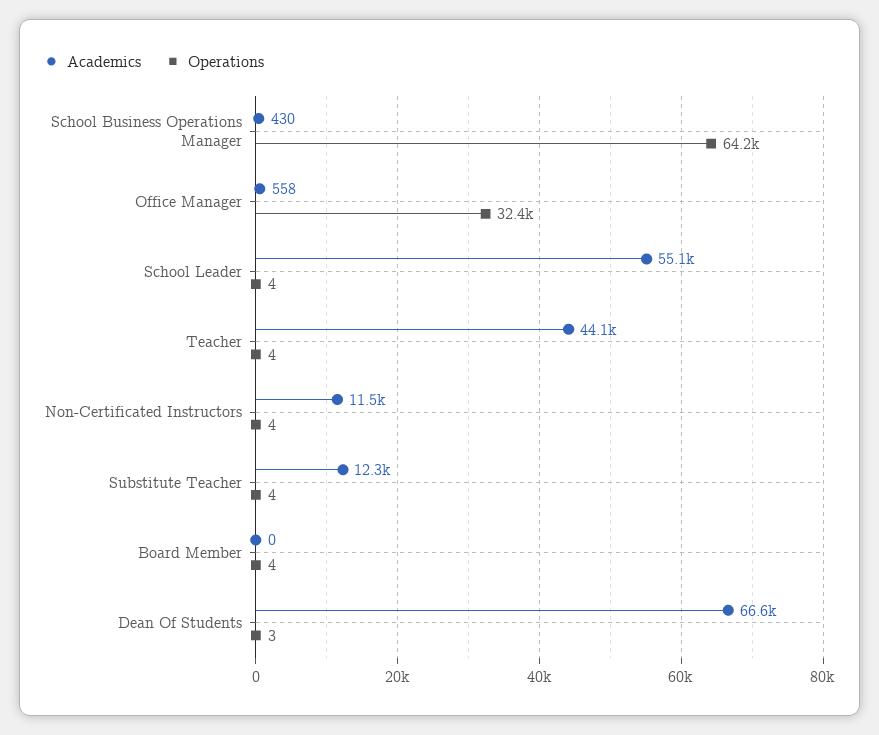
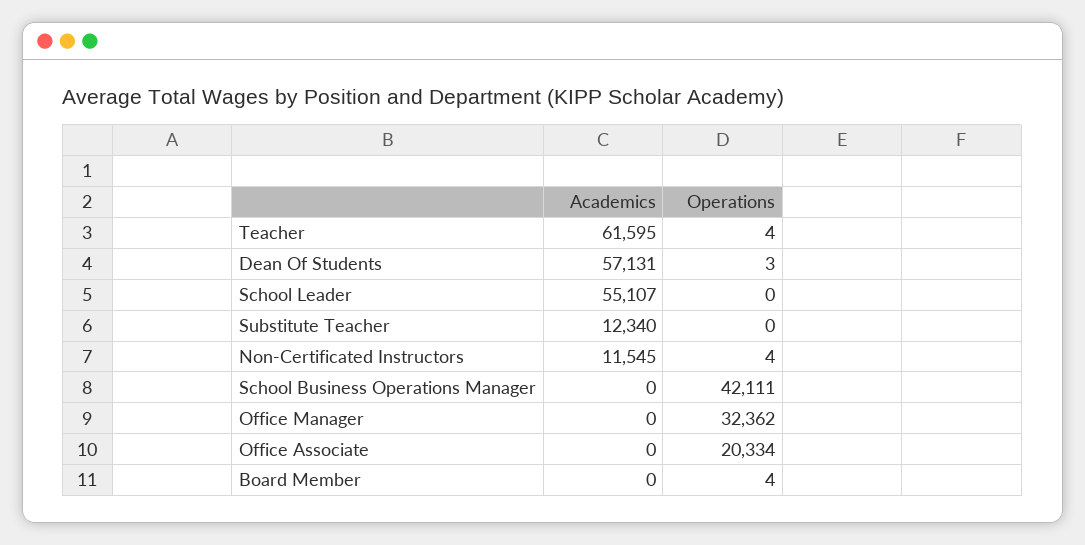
  {
    "Academics": {
-     "School Business Operations Manager": 430,
+     "School Business Operations Manager": 0,
-     "Office Manager": 558,
+     "Office Manager": 0,
      "School Leader": 55107,
-     "Teacher": 44100,
+     "Teacher": 61595,
      "Non-Certificated Instructors": 11545,
      "Substitute Teacher": 12340,
      "Board Member": 0,
-     "Dean Of Students": 66600
+     "Dean Of Students": 57131,
+     "Office Associate": 0
    },
    "Operations": {
-     "School Business Operations Manager": 64200,
+     "School Business Operations Manager": 42111,
      "Office Manager": 32362,
-     "School Leader": 4,
+     "School Leader": 0,
      "Teacher": 4,
      "Non-Certificated Instructors": 4,
-     "Substitute Teacher": 4,
+     "Substitute Teacher": 0,
      "Board Member": 4,
-     "Dean Of Students": 3
+     "Dean Of Students": 3,
+     "Office Associate": 20334
    }
  }

